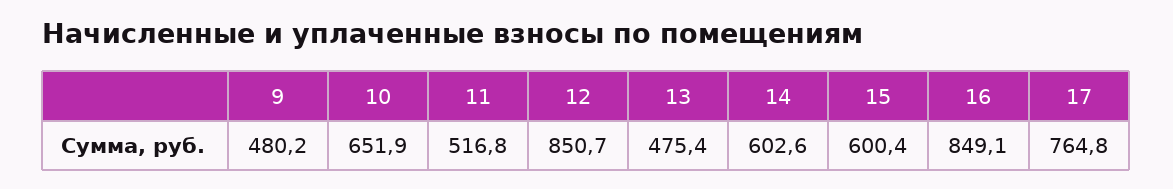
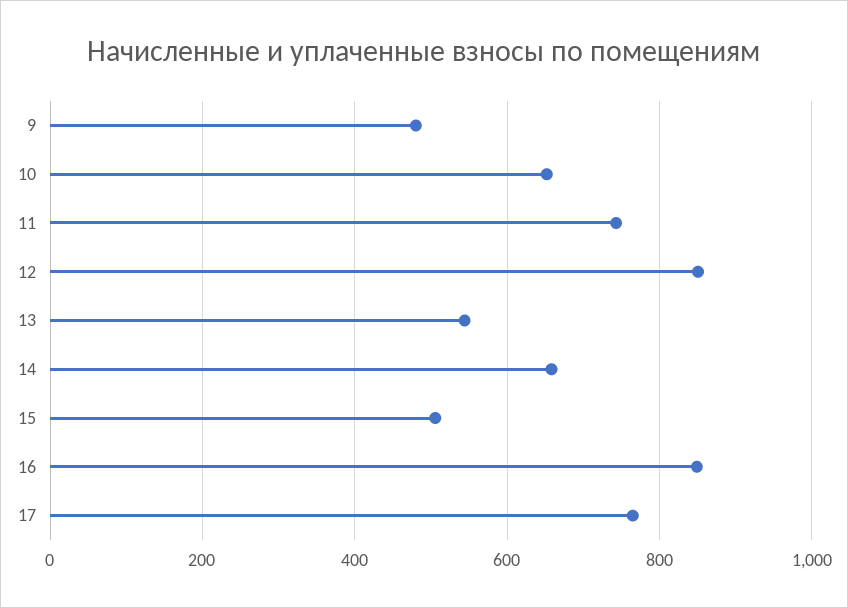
  {
    "9": 480.2,
    "10": 651.9,
-   "11": 516.8,
+   "11": 740,
    "12": 850.7,
-   "13": 475.4,
+   "13": 540,
-   "14": 602.6,
+   "14": 660,
-   "15": 600.4,
+   "15": 500,
    "16": 849.1,
    "17": 764.8
  }

